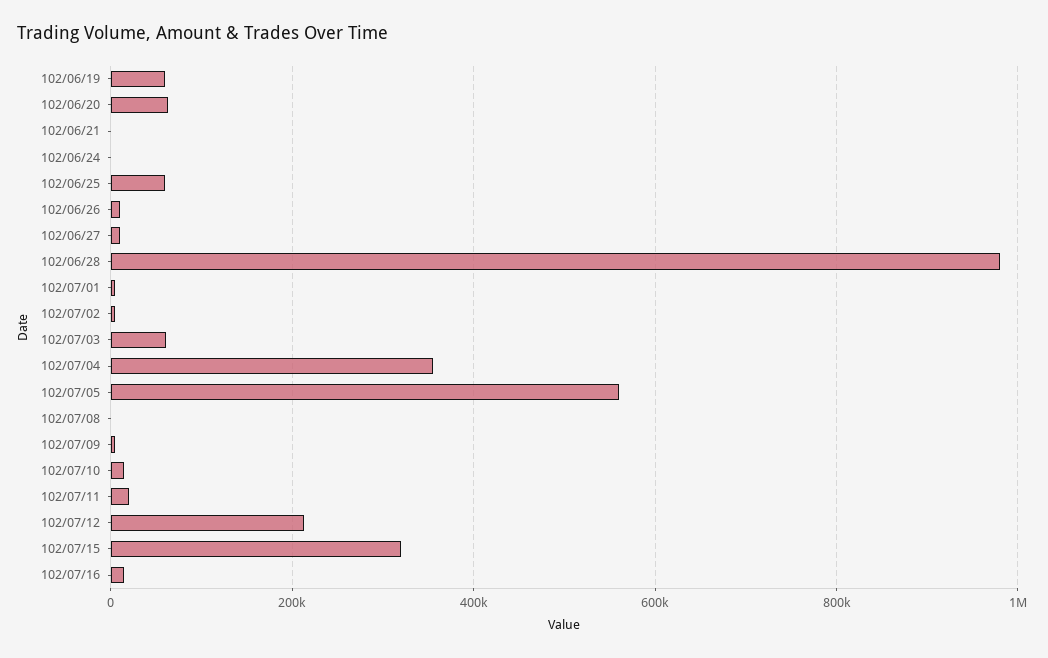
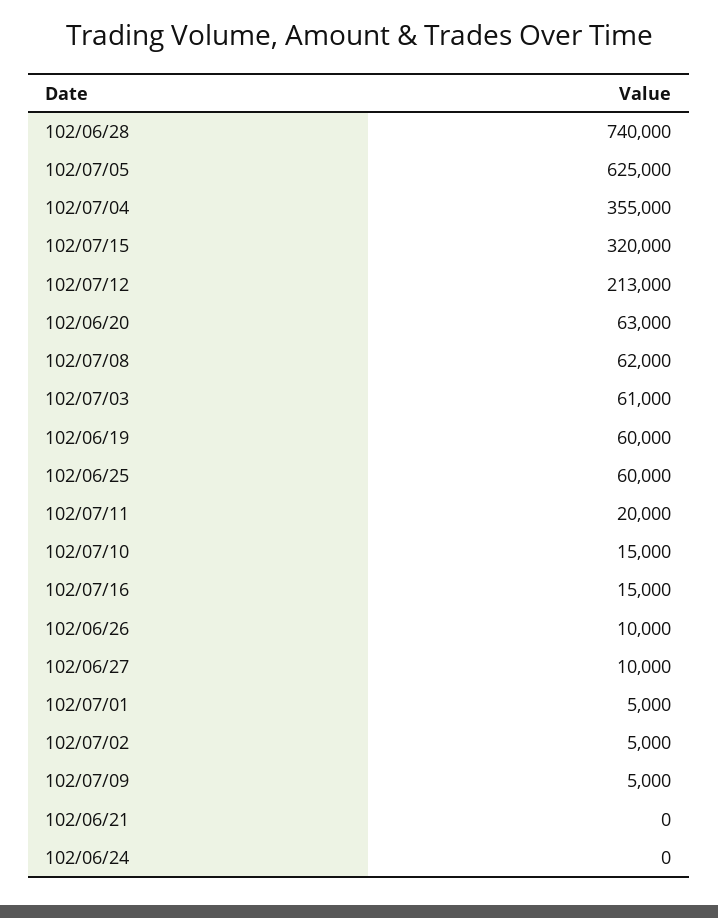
  {
    "102/06/19": 60000,
    "102/06/20": 63000,
    "102/06/21": 0,
    "102/06/24": 0,
    "102/06/25": 60000,
    "102/06/26": 10000,
    "102/06/27": 10000,
-   "102/06/28": 980000,
+   "102/06/28": 740000,
    "102/07/01": 5000,
    "102/07/02": 5000,
    "102/07/03": 61000,
    "102/07/04": 355000,
-   "102/07/05": 560000,
+   "102/07/05": 625000,
-   "102/07/08": 0,
+   "102/07/08": 62000,
    "102/07/09": 5000,
    "102/07/10": 15000,
    "102/07/11": 20000,
    "102/07/12": 213000,
    "102/07/15": 320000,
    "102/07/16": 15000
  }

